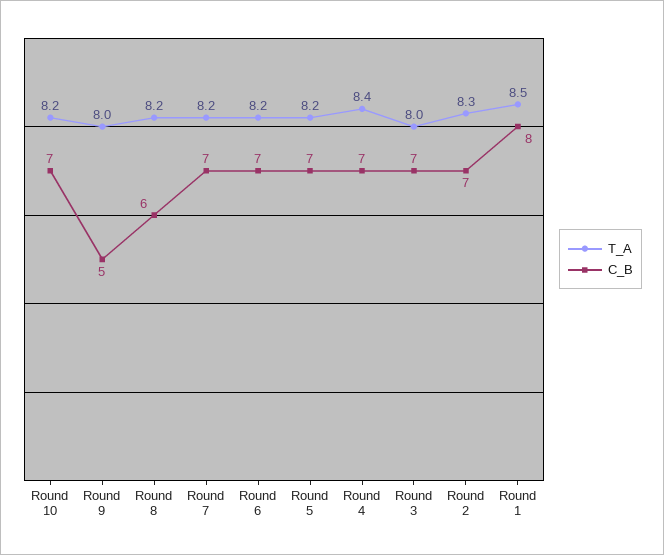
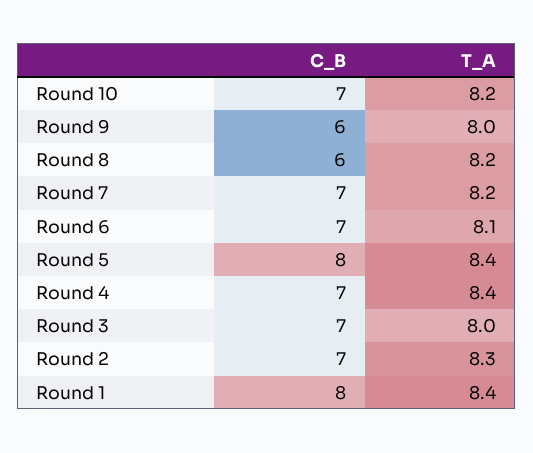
  {
    "T_A": {
      "Round 10": 8.2,
      "Round 9": 8,
      "Round 8": 8.2,
      "Round 7": 8.2,
-     "Round 6": 8.2,
+     "Round 6": 8.1,
-     "Round 5": 8.2,
+     "Round 5": 8.4,
      "Round 4": 8.4,
      "Round 3": 8,
      "Round 2": 8.3,
-     "Round 1": 8.5
+     "Round 1": 8.4
    },
    "C_B": {
      "Round 10": 7,
-     "Round 9": 5,
+     "Round 9": 6,
      "Round 8": 6,
      "Round 7": 7,
      "Round 6": 7,
-     "Round 5": 7,
+     "Round 5": 8,
      "Round 4": 7,
      "Round 3": 7,
      "Round 2": 7,
      "Round 1": 8
    }
  }

